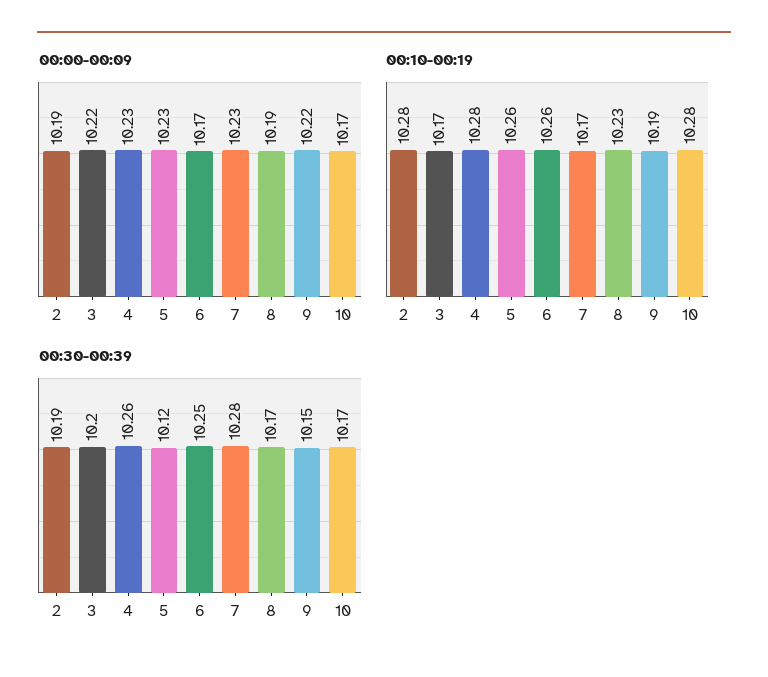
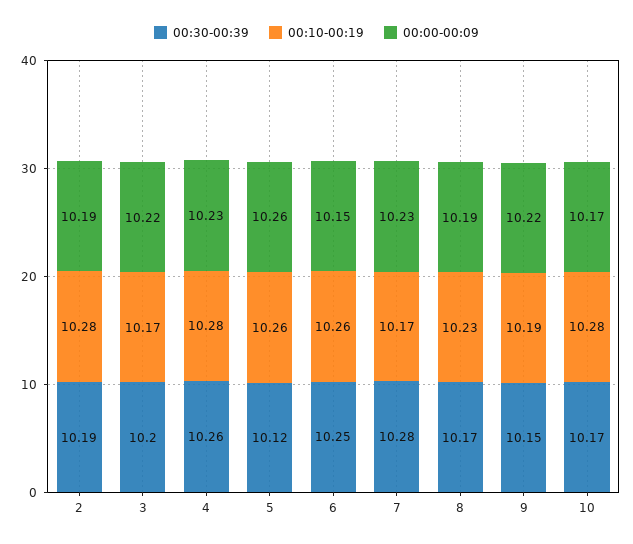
  {
    "00:00-00:09": {
      "2": 10.19,
      "3": 10.22,
      "4": 10.23,
-     "5": 10.23,
+     "5": 10.26,
-     "6": 10.17,
+     "6": 10.15,
      "7": 10.23,
      "8": 10.19,
      "9": 10.22,
      "10": 10.17
    },
    "00:10-00:19": {
      "2": 10.28,
      "3": 10.17,
      "4": 10.28,
      "5": 10.26,
      "6": 10.26,
      "7": 10.17,
      "8": 10.23,
      "9": 10.19,
      "10": 10.28
    },
    "00:30-00:39": {
      "2": 10.19,
      "3": 10.2,
      "4": 10.26,
      "5": 10.12,
      "6": 10.25,
      "7": 10.28,
      "8": 10.17,
      "9": 10.15,
      "10": 10.17
    }
  }

